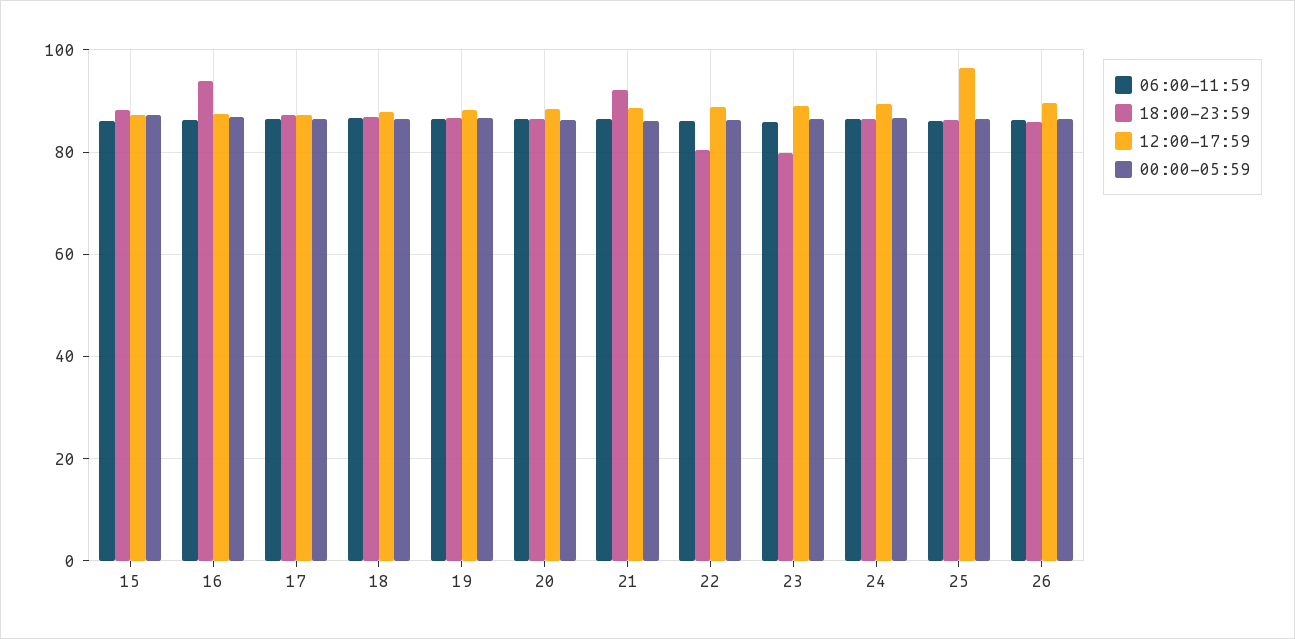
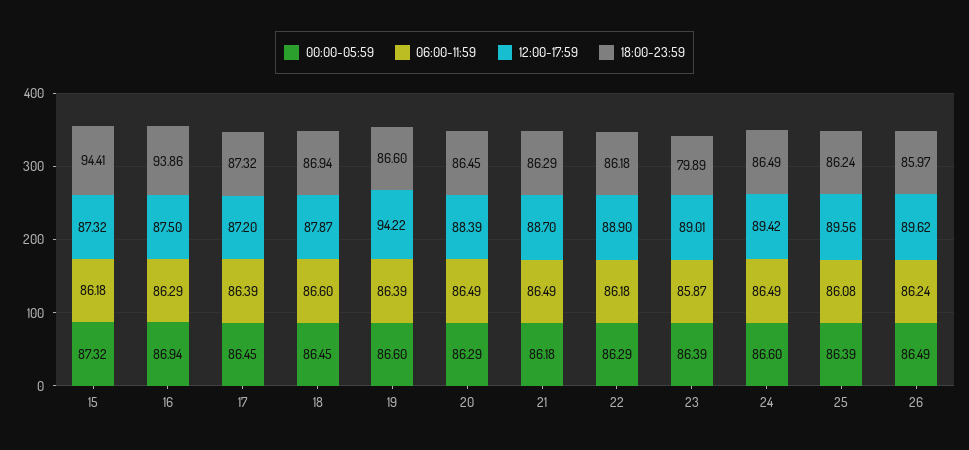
  {
    "06:00-11:59": {
      "15": 86.18,
      "16": 86.29,
      "17": 86.39,
      "18": 86.6,
      "19": 86.39,
      "20": 86.49,
      "21": 86.49,
      "22": 86.18,
      "23": 85.87,
      "24": 86.49,
      "25": 86.08,
      "26": 86.24
    },
    "18:00-23:59": {
-     "15": 88,
+     "15": 94.41,
      "16": 93.86,
      "17": 87.32,
      "18": 86.94,
      "19": 86.6,
      "20": 86.45,
-     "21": 92,
+     "21": 86.29,
-     "22": 80,
+     "22": 86.18,
      "23": 79.89,
      "24": 86.49,
      "25": 86.24,
      "26": 85.97
    },
    "12:00-17:59": {
      "15": 87.32,
      "16": 87.5,
      "17": 87.2,
      "18": 87.87,
-     "19": 88,
+     "19": 94.22,
      "20": 88.39,
      "21": 88.7,
      "22": 88.9,
      "23": 89.01,
      "24": 89.42,
-     "25": 96,
+     "25": 89.56,
      "26": 89.62
    },
    "00:00-05:59": {
      "15": 87.32,
      "16": 86.94,
      "17": 86.45,
      "18": 86.45,
      "19": 86.6,
      "20": 86.29,
      "21": 86.18,
      "22": 86.29,
      "23": 86.39,
      "24": 86.6,
      "25": 86.39,
      "26": 86.49
    }
  }

